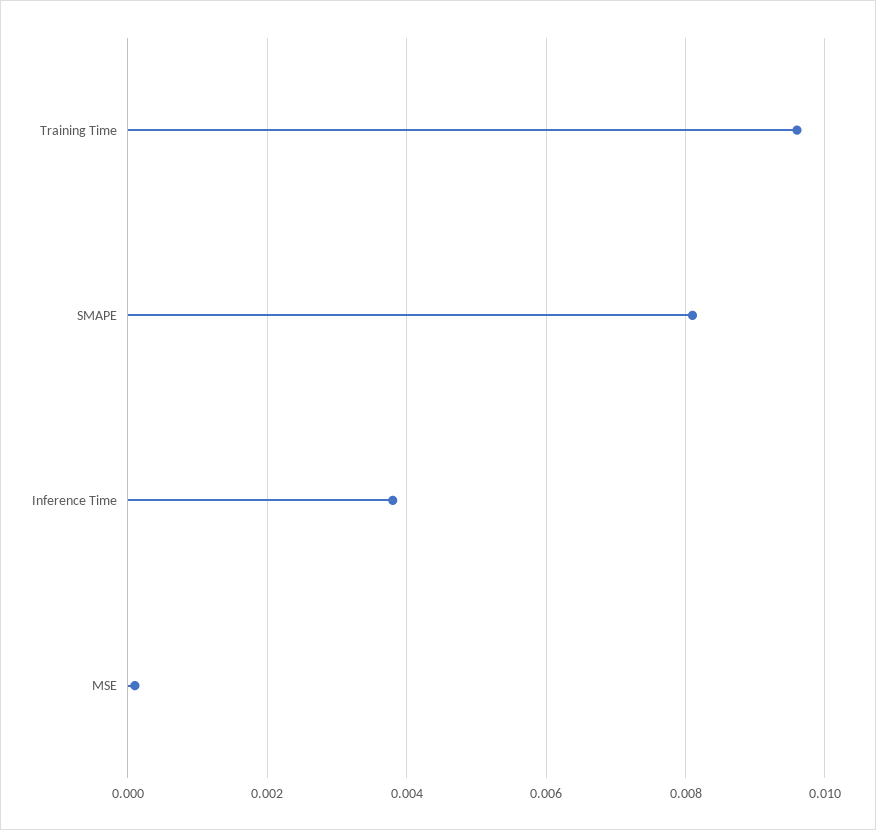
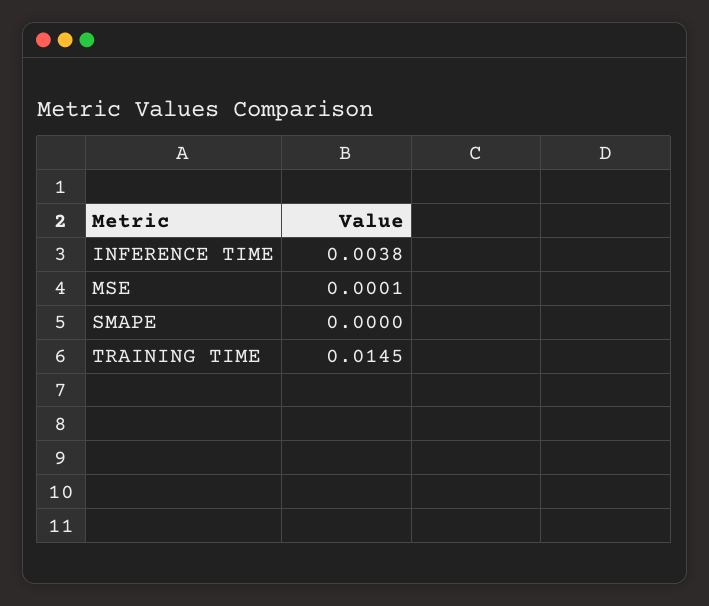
  {
-   "Training Time": 0.0095,
+   "Training Time": 0.0145,
-   "SMAPE": 0.008,
+   "SMAPE": 0,
    "Inference Time": 0.0038,
    "MSE": 0.0001
  }

